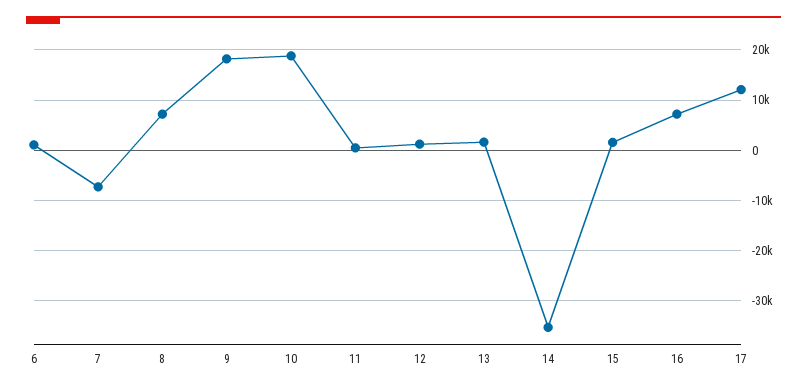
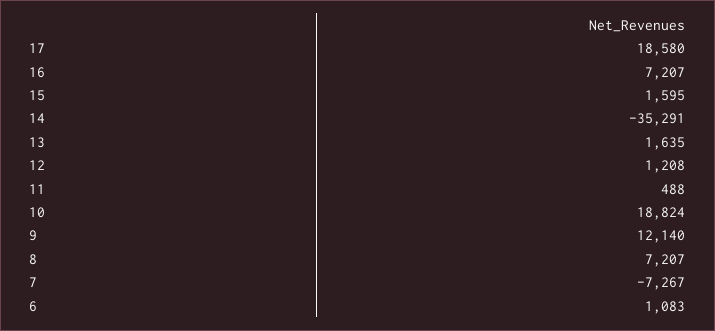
  {
    "6": 1083,
    "7": -7267,
    "8": 7207,
-   "9": 18000,
+   "9": 12140,
    "10": 18824,
    "11": 488,
    "12": 1208,
    "13": 1635,
    "14": -35291,
    "15": 1595,
    "16": 7207,
-   "17": 12000
+   "17": 18580
  }

